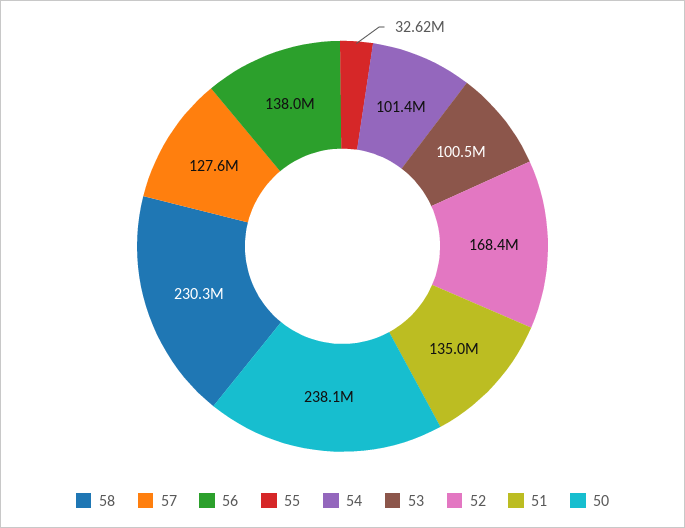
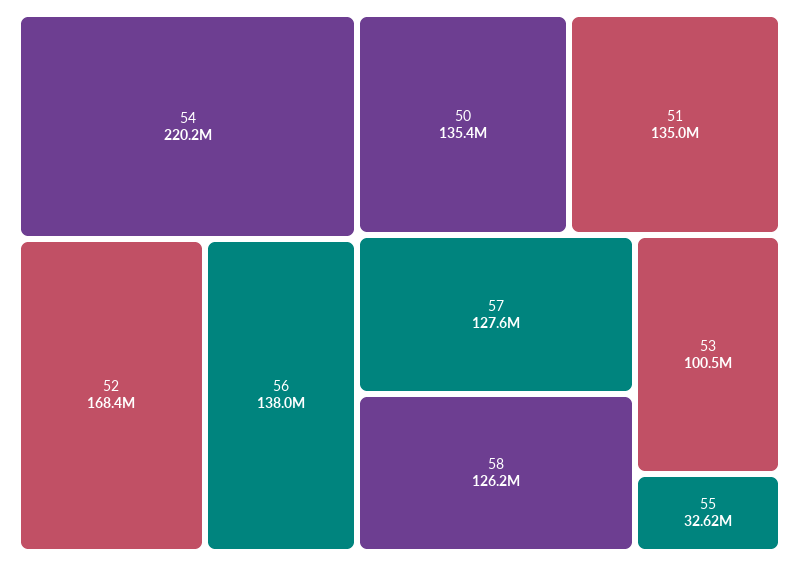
  {
-   "58": 230300000,
+   "58": 126200000,
    "57": 127600000,
    "56": 138000000,
    "55": 32620000,
-   "54": 101400000,
+   "54": 220200000,
    "53": 100500000,
    "52": 168400000,
    "51": 135000000,
-   "50": 238100000
+   "50": 135400000
  }

